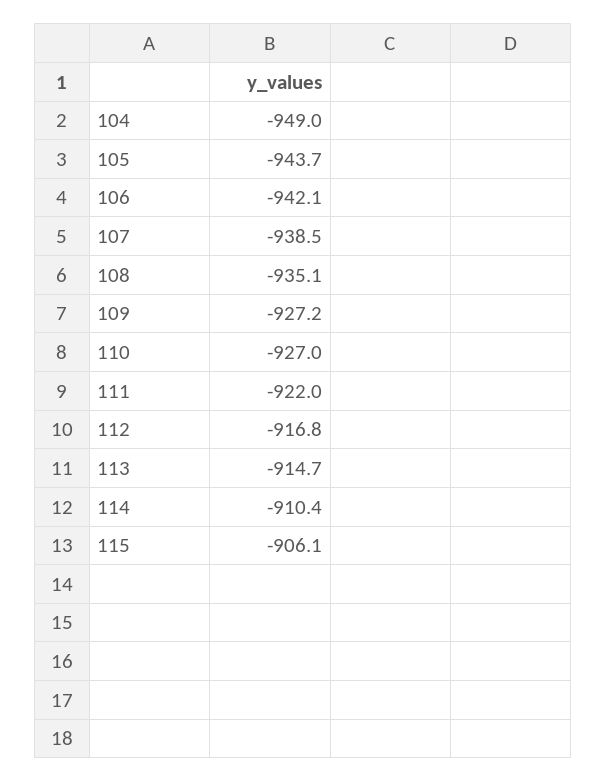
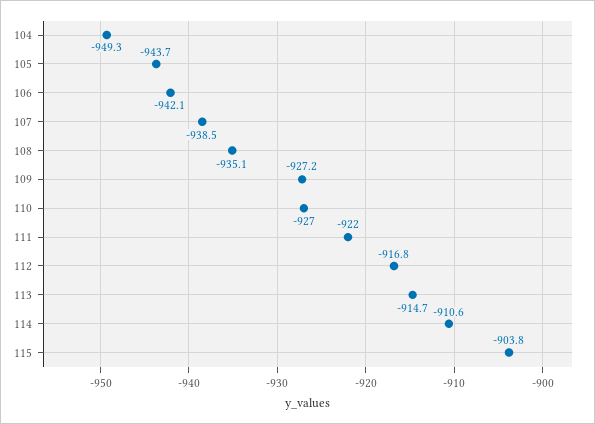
  {
-   "104": -949,
+   "104": -949.3,
    "105": -943.7,
    "106": -942.1,
    "107": -938.5,
    "108": -935.1,
    "109": -927.2,
    "110": -927,
    "111": -922,
    "112": -916.8,
    "113": -914.7,
-   "114": -910.4,
+   "114": -910.6,
-   "115": -906.1
+   "115": -903.8
  }

